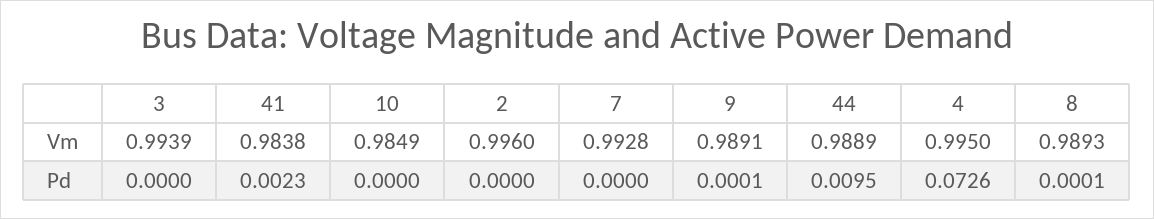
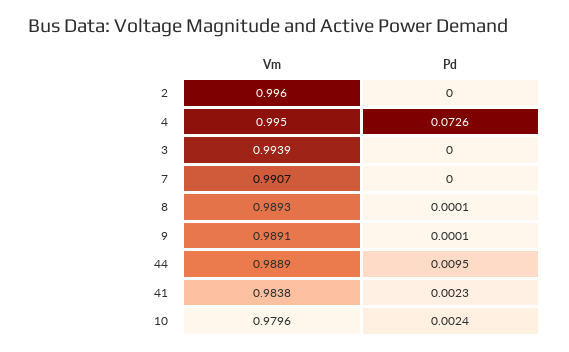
  {
    "3": {
      "Vm": 0.9939,
      "Pd": 0
    },
    "41": {
      "Vm": 0.9838,
      "Pd": 0.0023
    },
    "10": {
-     "Vm": 0.9849,
+     "Vm": 0.9796,
-     "Pd": 0
+     "Pd": 0.0024
    },
    "2": {
      "Vm": 0.996,
      "Pd": 0
    },
    "7": {
-     "Vm": 0.9928,
+     "Vm": 0.9907,
      "Pd": 0
    },
    "9": {
      "Vm": 0.9891,
      "Pd": 0.0001
    },
    "44": {
      "Vm": 0.9889,
      "Pd": 0.0095
    },
    "4": {
      "Vm": 0.995,
      "Pd": 0.0726
    },
    "8": {
      "Vm": 0.9893,
      "Pd": 0.0001
    }
  }

